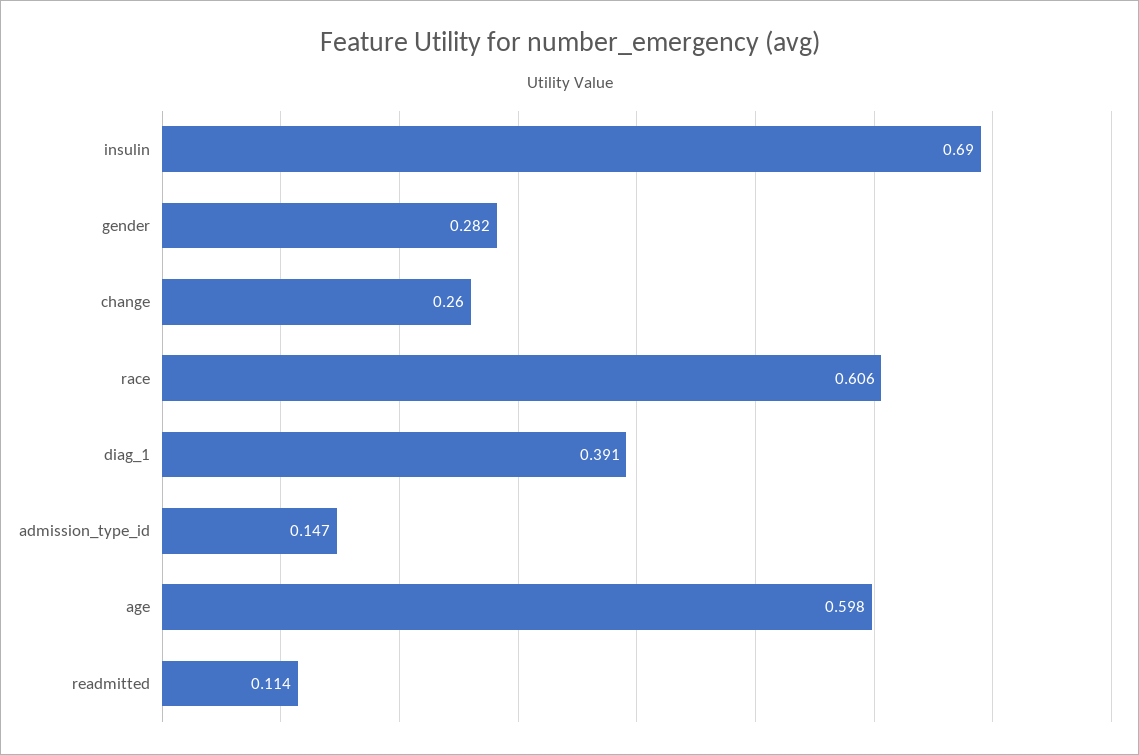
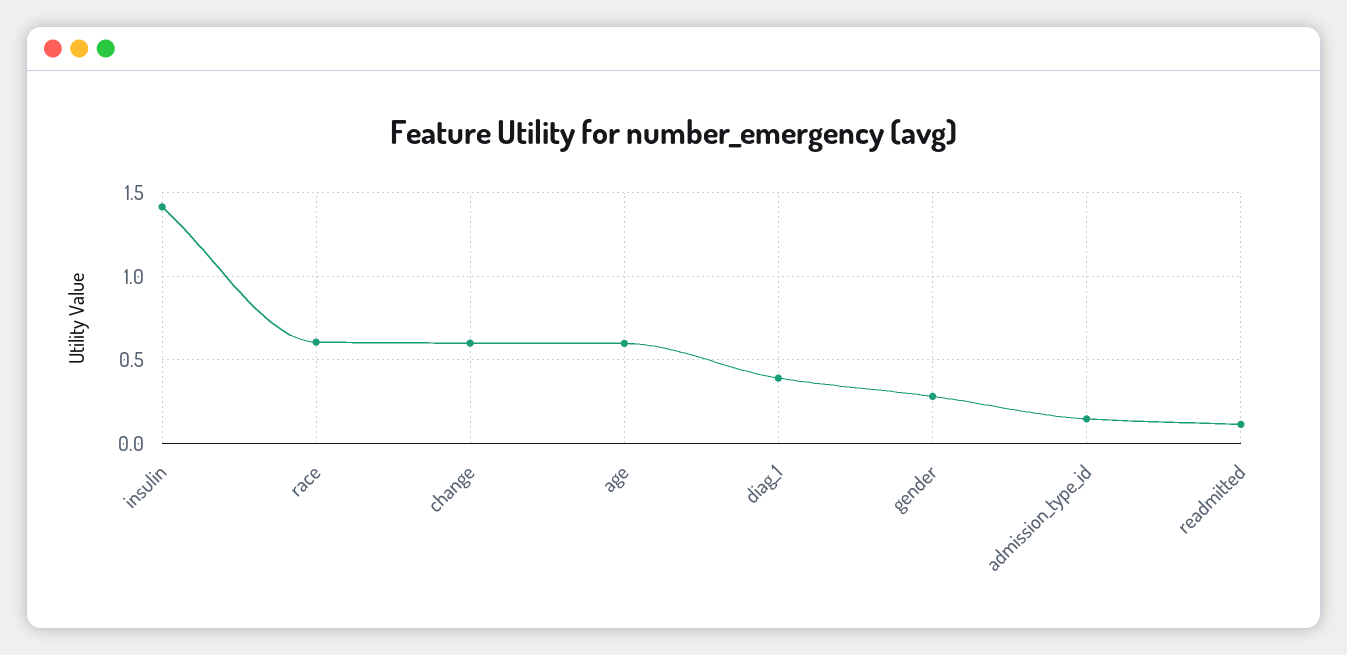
  {
-   "insulin": 0.69,
+   "insulin": 1.4,
    "gender": 0.282,
-   "change": 0.26,
+   "change": 0.6,
    "race": 0.606,
    "diag_1": 0.391,
    "admission_type_id": 0.147,
    "age": 0.598,
    "readmitted": 0.114
  }

